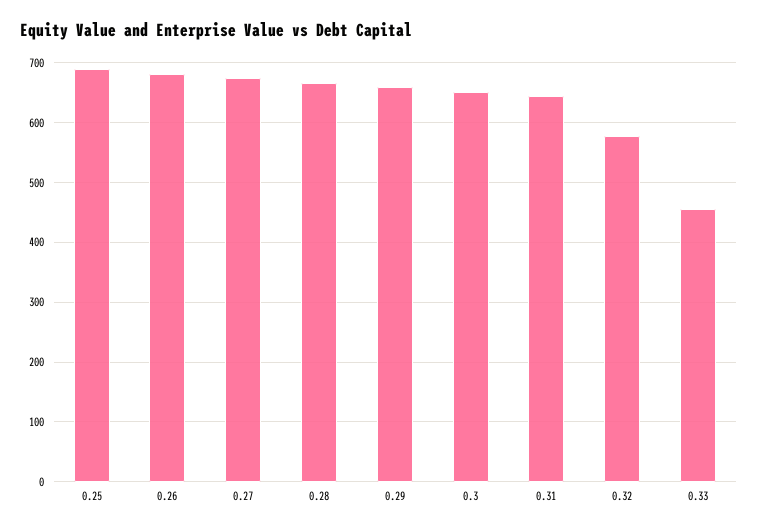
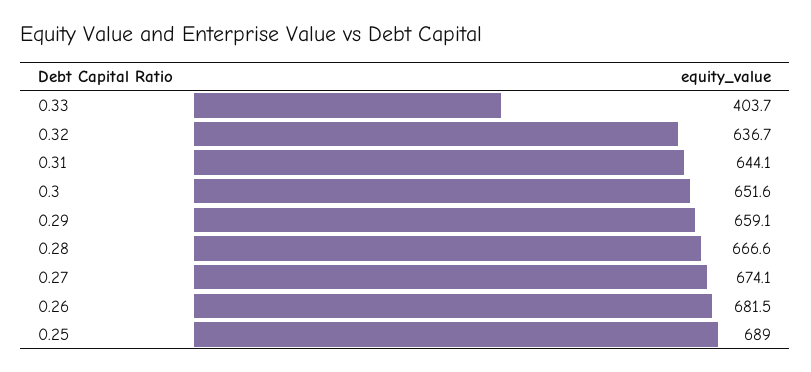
  {
    "0.25": 689,
    "0.26": 681.5,
    "0.27": 674.1,
    "0.28": 666.6,
    "0.29": 659.1,
    "0.3": 651.6,
    "0.31": 644.1,
-   "0.32": 580,
+   "0.32": 636.7,
-   "0.33": 460
+   "0.33": 403.7
  }

